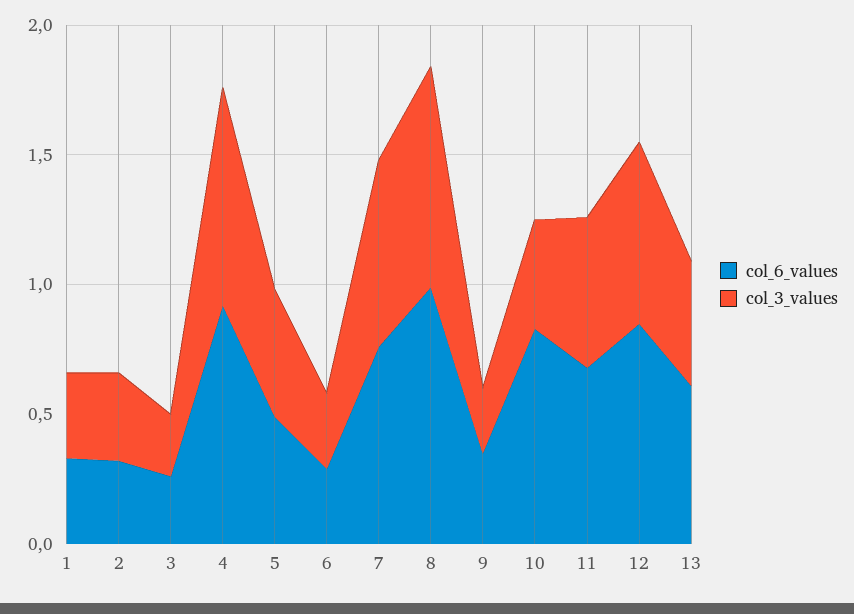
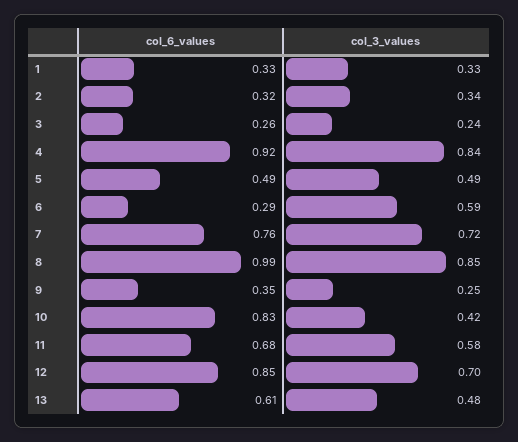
  {
    "col_6_values": {
      "1": 0.33,
      "2": 0.32,
      "3": 0.26,
      "4": 0.92,
      "5": 0.49,
      "6": 0.29,
      "7": 0.76,
      "8": 0.99,
      "9": 0.35,
      "10": 0.83,
      "11": 0.68,
      "12": 0.85,
      "13": 0.61
    },
    "col_3_values": {
      "1": 0.33,
      "2": 0.34,
      "3": 0.24,
      "4": 0.84,
      "5": 0.49,
-     "6": 0.3,
+     "6": 0.59,
      "7": 0.72,
      "8": 0.85,
      "9": 0.25,
      "10": 0.42,
      "11": 0.58,
      "12": 0.7,
      "13": 0.48
    }
  }

